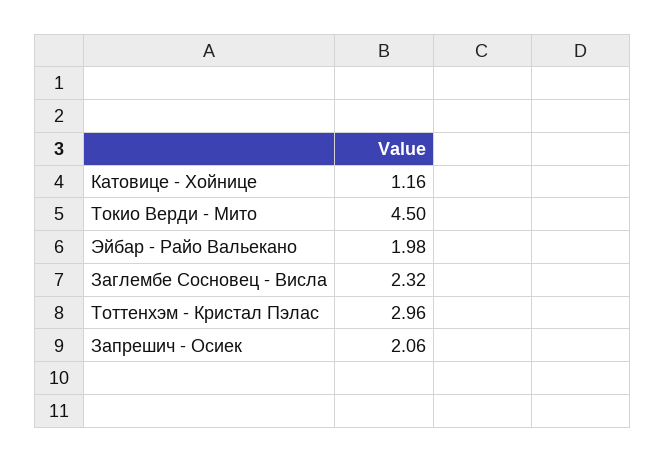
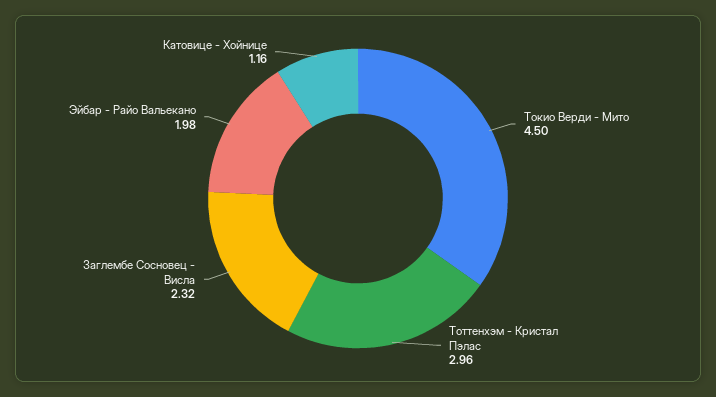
  {
    "Катовице - Хойнице": 1.16,
    "Токио Верди - Мито": 4.5,
    "Эйбар - Райо Вальекано": 1.98,
    "Заглембе Сосновец - Висла": 2.32,
-   "Тоттенхэм - Кристал Пэлас": 2.96,
+   "Тоттенхэм - Кристал Пэлас": 2.96
-   "Запрешич - Осиек": 2.06
  }

